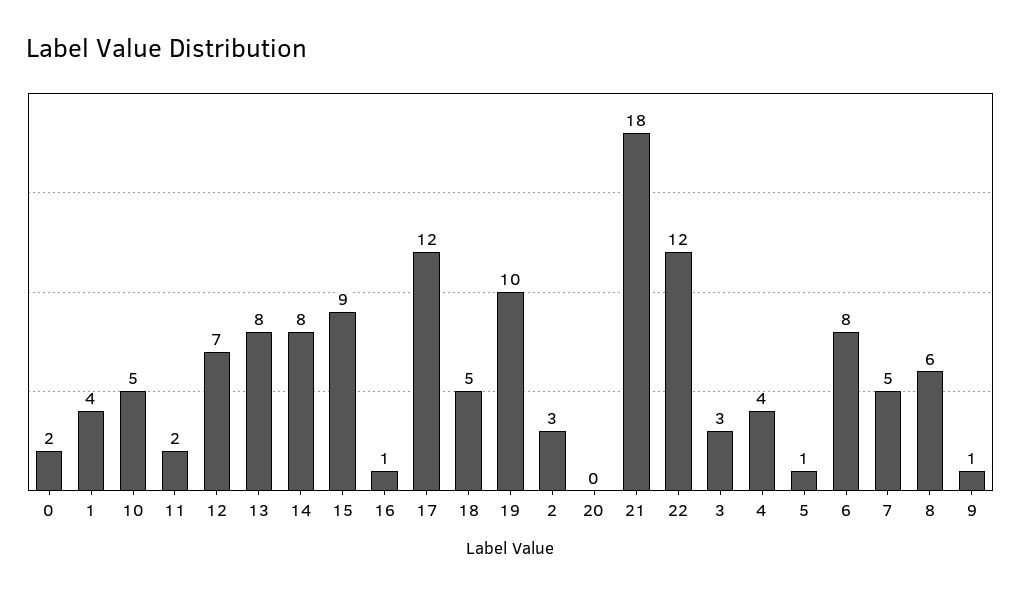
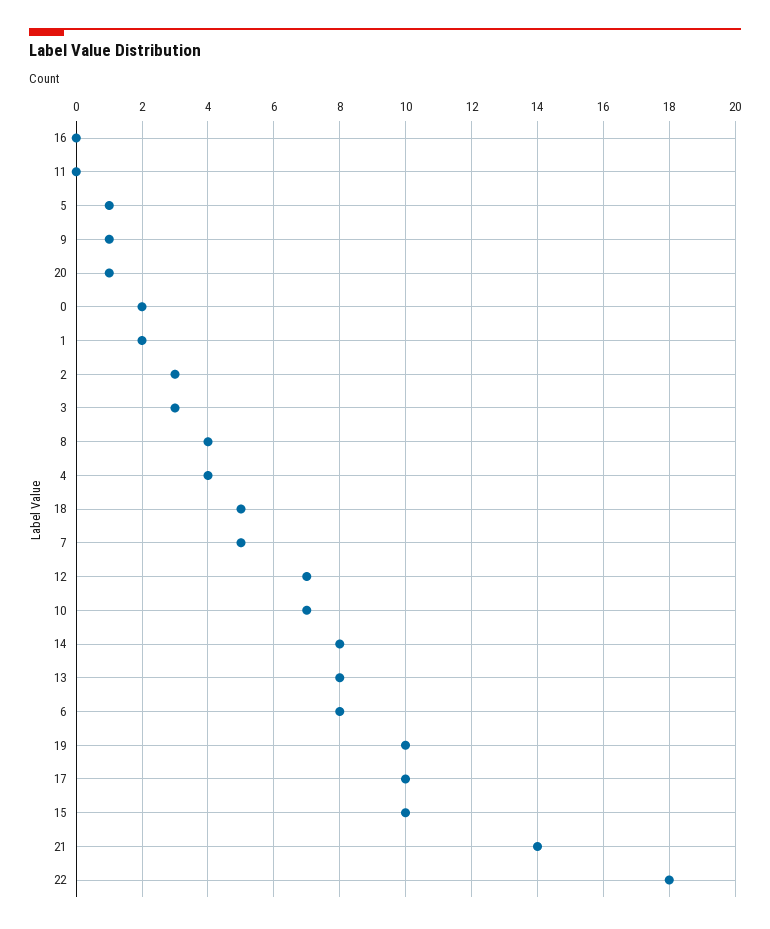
  {
    "0": 2,
-   "1": 4,
+   "1": 2,
-   "10": 5,
+   "10": 7,
-   "11": 2,
+   "11": 0,
    "12": 7,
    "13": 8,
    "14": 8,
-   "15": 9,
+   "15": 10,
-   "16": 1,
+   "16": 0,
-   "17": 12,
+   "17": 10,
    "18": 5,
    "19": 10,
    "2": 3,
-   "20": 0,
+   "20": 1,
-   "21": 18,
+   "21": 14,
-   "22": 12,
+   "22": 18,
    "3": 3,
    "4": 4,
    "5": 1,
    "6": 8,
    "7": 5,
-   "8": 6,
+   "8": 4,
    "9": 1
  }

